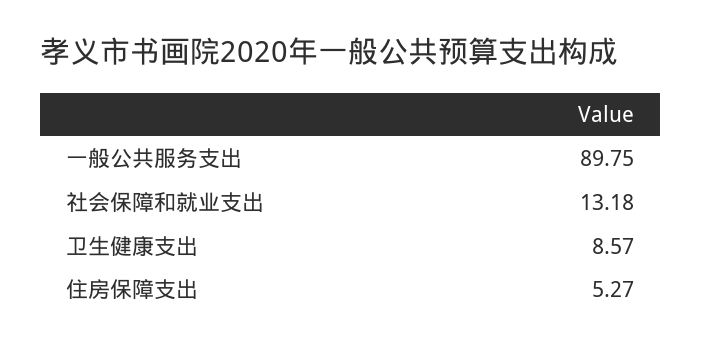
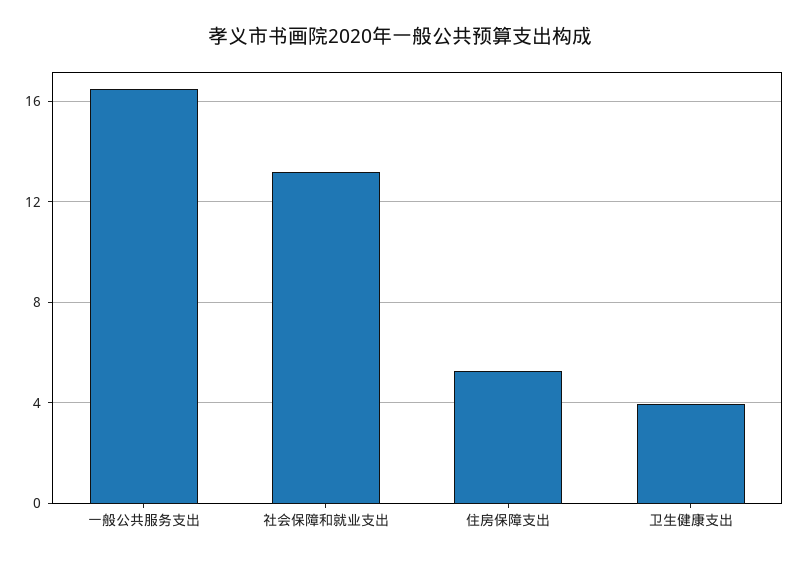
  {
-   "一般公共服务支出": 89.75,
+   "一般公共服务支出": 16.5,
    "社会保障和就业支出": 13.18,
-   "卫生健康支出": 8.57,
+   "卫生健康支出": 4,
    "住房保障支出": 5.27
  }

